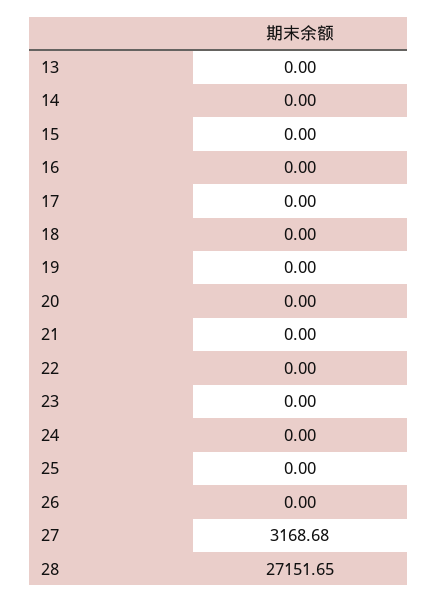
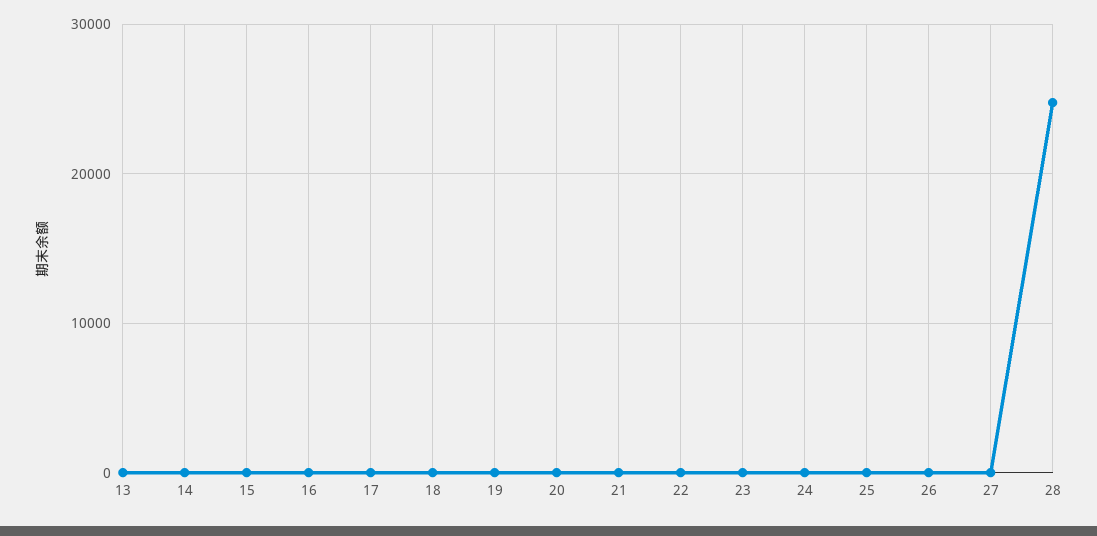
  {
    "13": 0,
    "14": 0,
    "15": 0,
    "16": 0,
    "17": 0,
    "18": 0,
    "19": 0,
    "20": 0,
    "21": 0,
    "22": 0,
    "23": 0,
    "24": 0,
    "25": 0,
    "26": 0,
-   "27": 3168.68,
+   "27": 0,
-   "28": 27151.65
+   "28": 25000
  }

